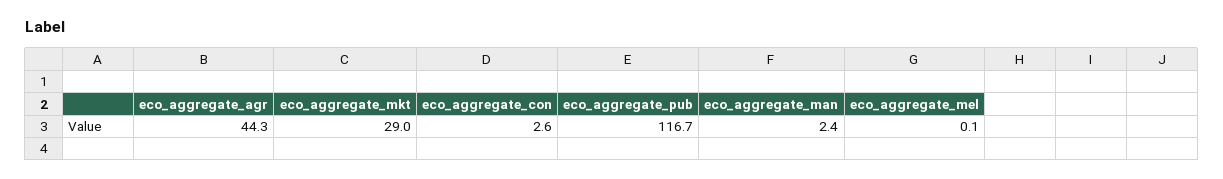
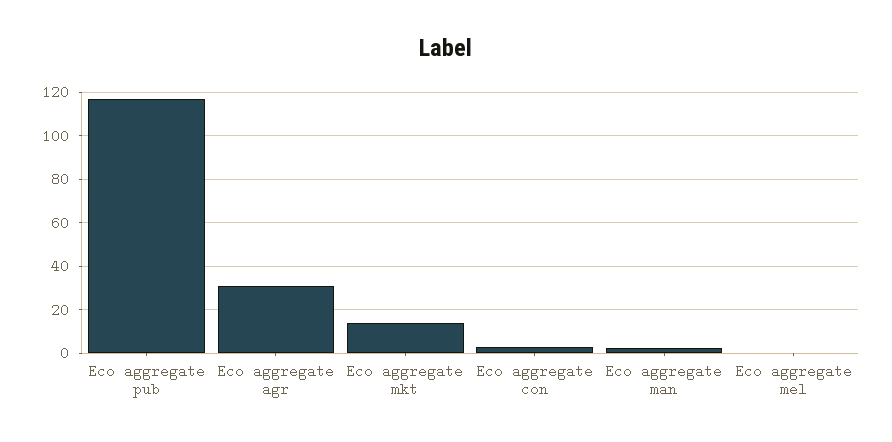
  {
-   "eco_aggregate_agr": 44.3,
+   "eco_aggregate_agr": 30,
-   "eco_aggregate_mkt": 29,
+   "eco_aggregate_mkt": 15,
    "eco_aggregate_con": 2.6,
    "eco_aggregate_pub": 116.7,
    "eco_aggregate_man": 2.4,
    "eco_aggregate_mel": 0.1
  }

